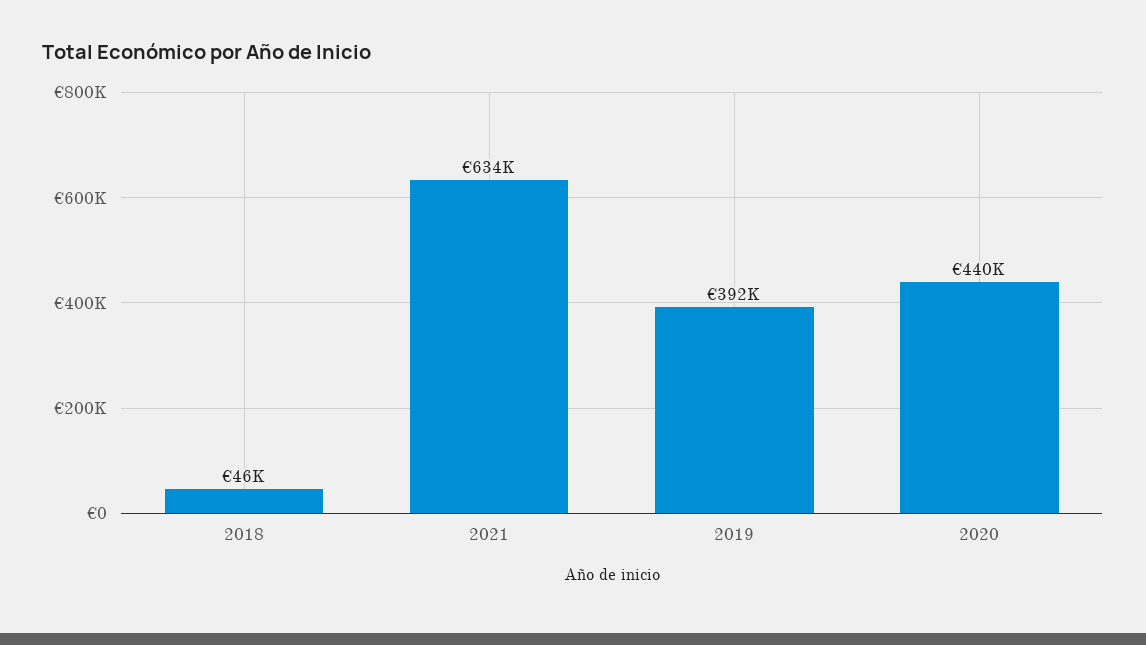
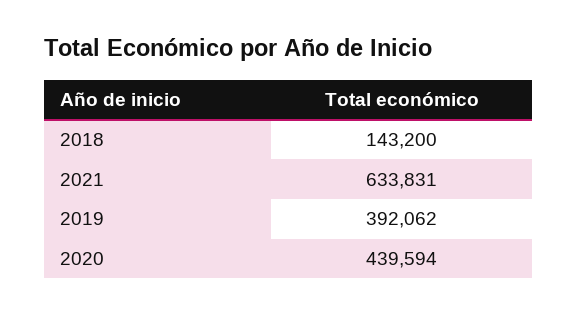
  {
-   "2018": 46000,
+   "2018": 143200,
    "2021": 633831,
    "2019": 392062,
    "2020": 439594
  }

